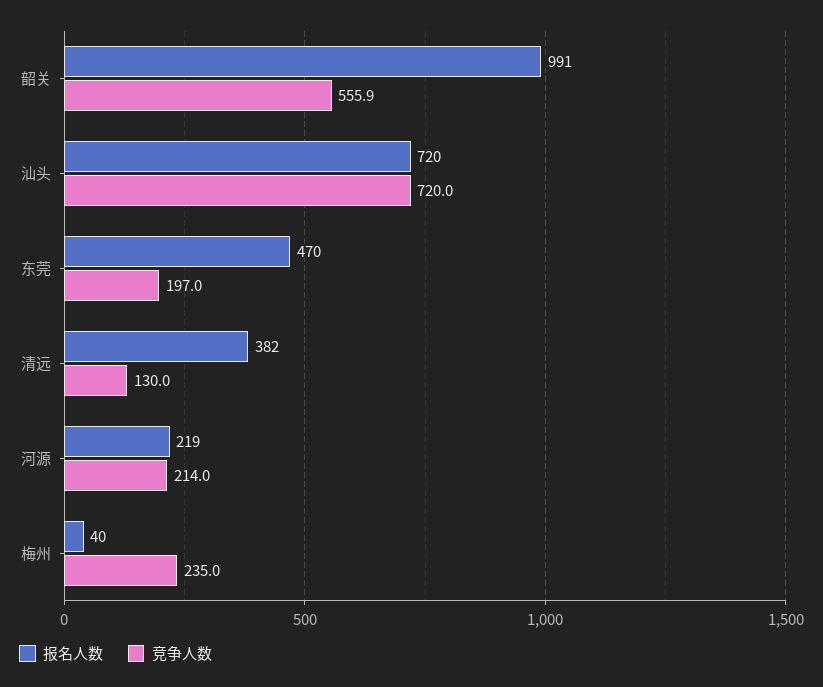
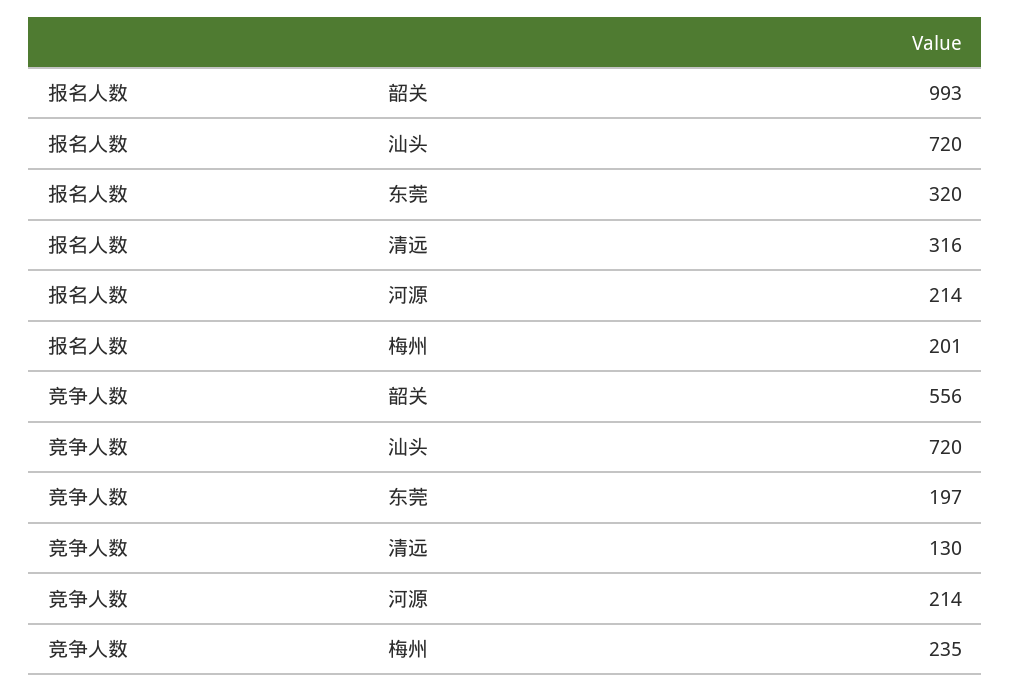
  {
    "报名人数": {
-     "韶关": 991,
+     "韶关": 993,
      "汕头": 720,
-     "东莞": 470,
+     "东莞": 320,
-     "清远": 382,
+     "清远": 316,
-     "河源": 219,
+     "河源": 214,
-     "梅州": 40
+     "梅州": 201
    },
    "竞争人数": {
      "韶关": 555.9,
      "汕头": 720,
      "东莞": 197,
      "清远": 130,
      "河源": 214,
      "梅州": 235
    }
  }

